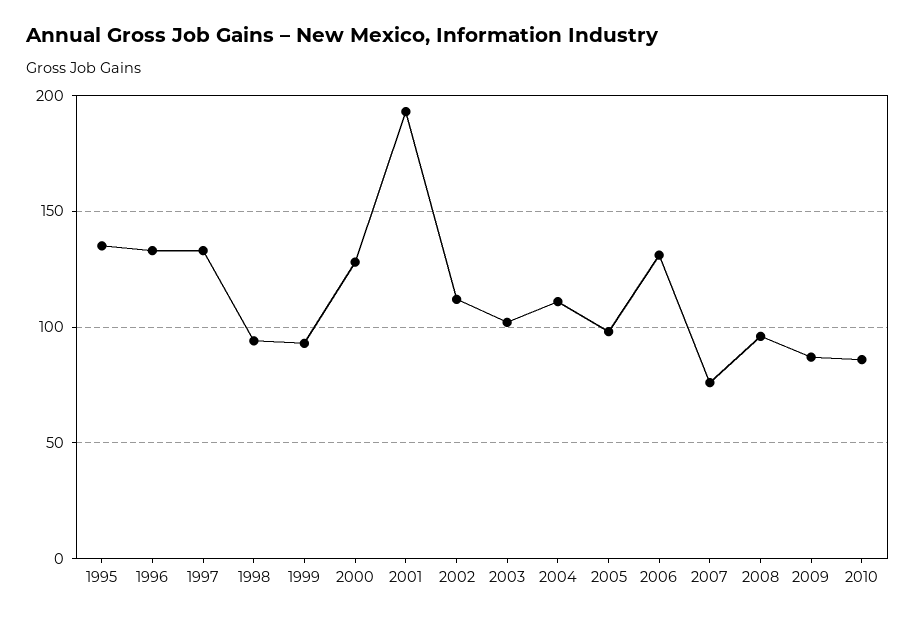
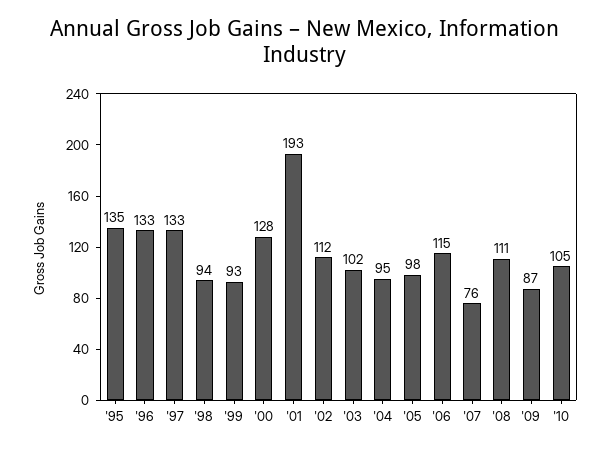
  {
    "1995": 135,
    "1996": 133,
    "1997": 133,
    "1998": 94,
    "1999": 93,
    "2000": 128,
    "2001": 193,
    "2002": 112,
    "2003": 102,
-   "2004": 110,
+   "2004": 95,
    "2005": 98,
-   "2006": 130,
+   "2006": 115,
    "2007": 76,
-   "2008": 95,
+   "2008": 111,
    "2009": 87,
-   "2010": 85
+   "2010": 105
  }

